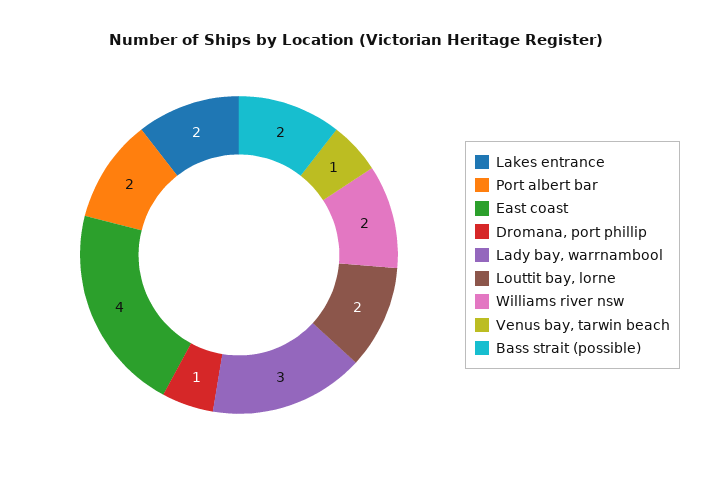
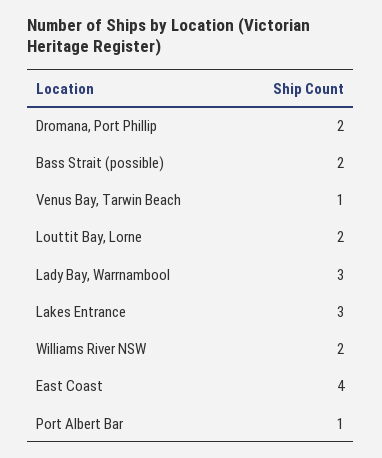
  {
-   "Lakes entrance": 2,
+   "Lakes entrance": 3,
-   "Port albert bar": 2,
+   "Port albert bar": 1,
    "East coast": 4,
-   "Dromana, port phillip": 1,
+   "Dromana, port phillip": 2,
    "Lady bay, warrnambool": 3,
    "Louttit bay, lorne": 2,
    "Williams river nsw": 2,
    "Venus bay, tarwin beach": 1,
    "Bass strait (possible)": 2
  }

